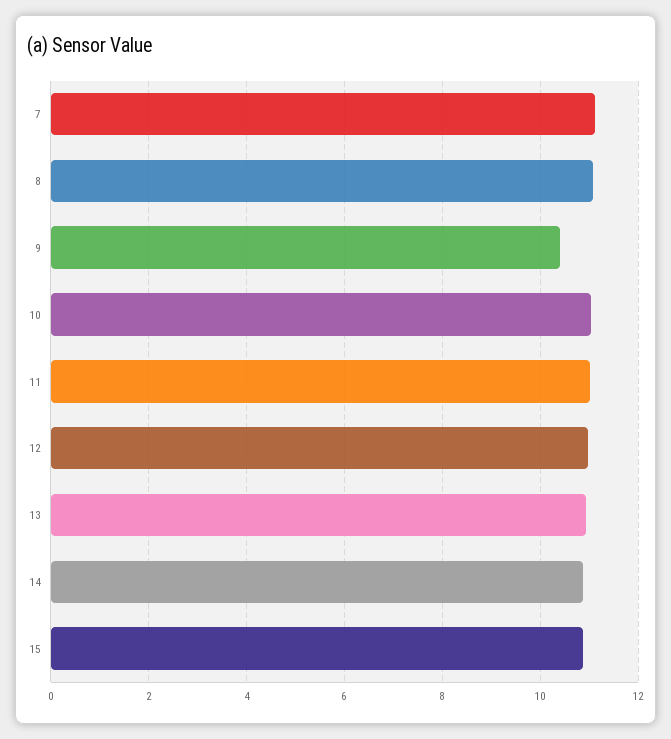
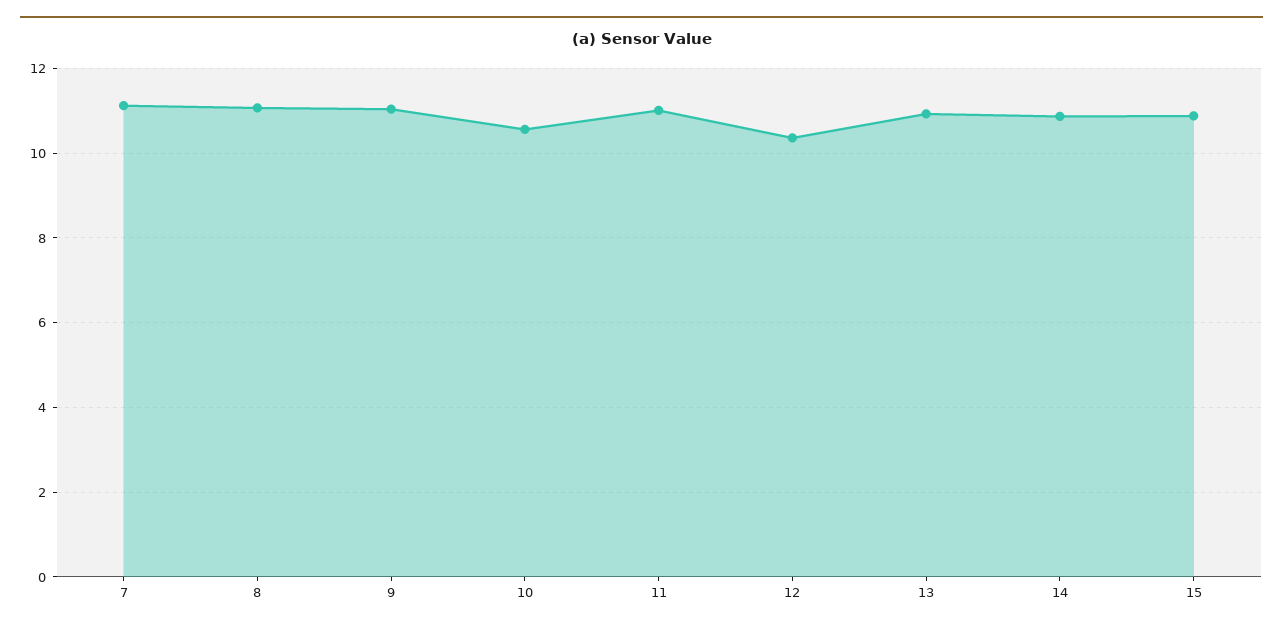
  {
    "7": 11.2,
    "8": 11,
-   "9": 10.4,
+   "9": 11,
-   "10": 11,
+   "10": 10.6,
    "11": 11,
-   "12": 11,
+   "12": 10.4,
    "13": 11,
    "14": 10.8,
    "15": 10.8
  }

